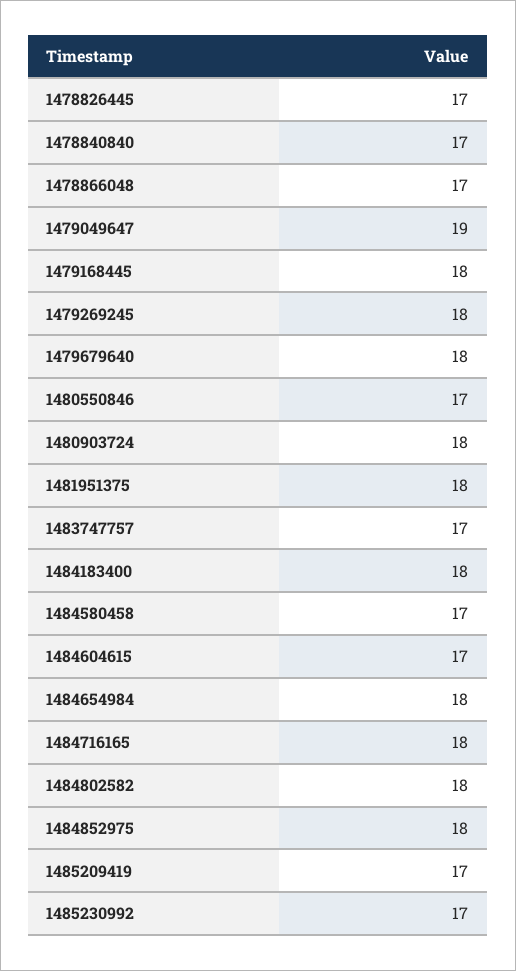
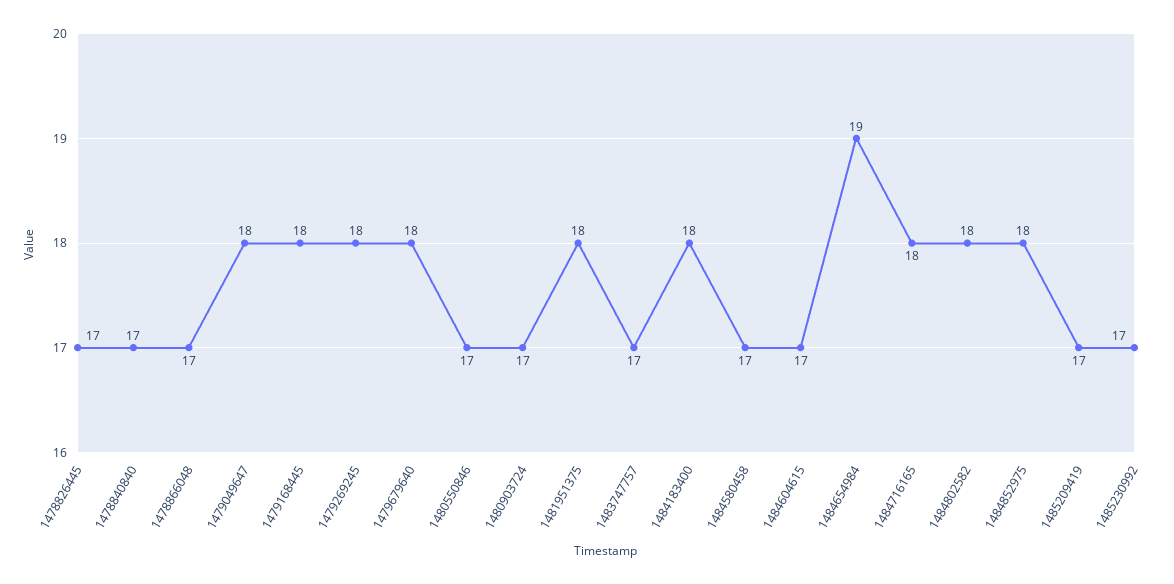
  {
    "1478826445": 17,
    "1478840840": 17,
    "1478866048": 17,
-   "1479049647": 19,
+   "1479049647": 18,
    "1479168445": 18,
    "1479269245": 18,
    "1479679640": 18,
    "1480550846": 17,
-   "1480903724": 18,
+   "1480903724": 17,
    "1481951375": 18,
    "1483747757": 17,
    "1484183400": 18,
    "1484580458": 17,
    "1484604615": 17,
-   "1484654984": 18,
+   "1484654984": 19,
    "1484716165": 18,
    "1484802582": 18,
    "1484852975": 18,
    "1485209419": 17,
    "1485230992": 17
  }

